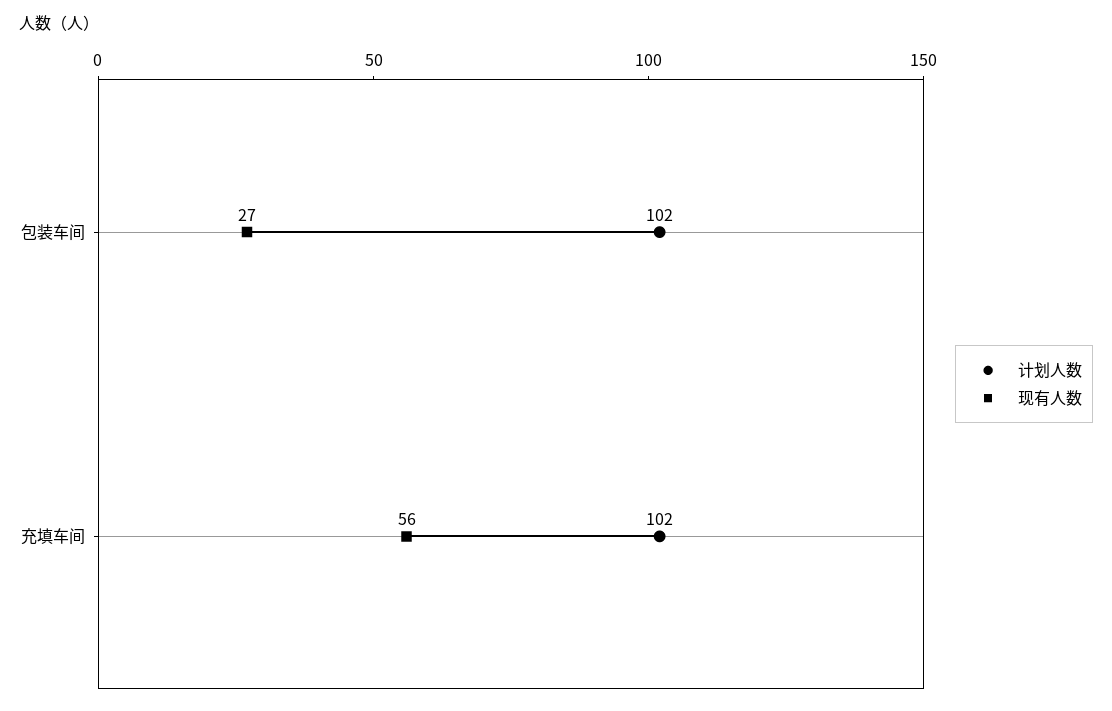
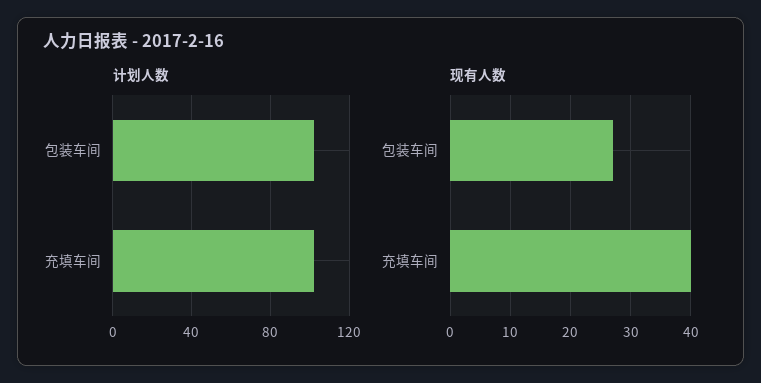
  {
    "计划人数": {
      "包装车间": 102,
      "充填车间": 102
    },
    "现有人数": {
      "包装车间": 27,
-     "充填车间": 56
+     "充填车间": 40
    }
  }

